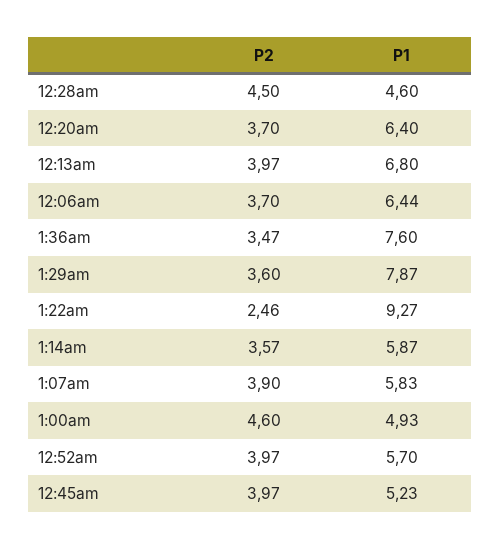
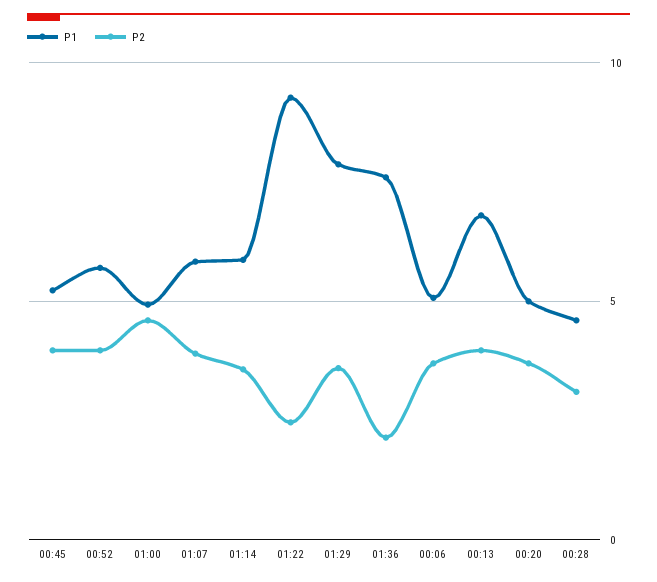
  {
    "P2": {
-     "12:28am": 4.5,
+     "12:28am": 3,
      "12:20am": 3.7,
      "12:13am": 3.97,
      "12:06am": 3.7,
-     "1:36am": 3.47,
+     "1:36am": 2,
      "1:29am": 3.6,
      "1:22am": 2.46,
      "1:14am": 3.57,
      "1:07am": 3.9,
      "1:00am": 4.6,
      "12:52am": 3.97,
      "12:45am": 3.97
    },
    "P1": {
      "12:28am": 4.6,
-     "12:20am": 6.4,
+     "12:20am": 5,
      "12:13am": 6.8,
-     "12:06am": 6.44,
+     "12:06am": 5,
      "1:36am": 7.6,
      "1:29am": 7.87,
      "1:22am": 9.27,
      "1:14am": 5.87,
      "1:07am": 5.83,
      "1:00am": 4.93,
      "12:52am": 5.7,
      "12:45am": 5.23
    }
  }

